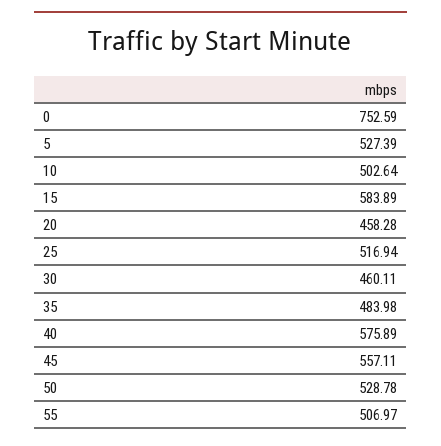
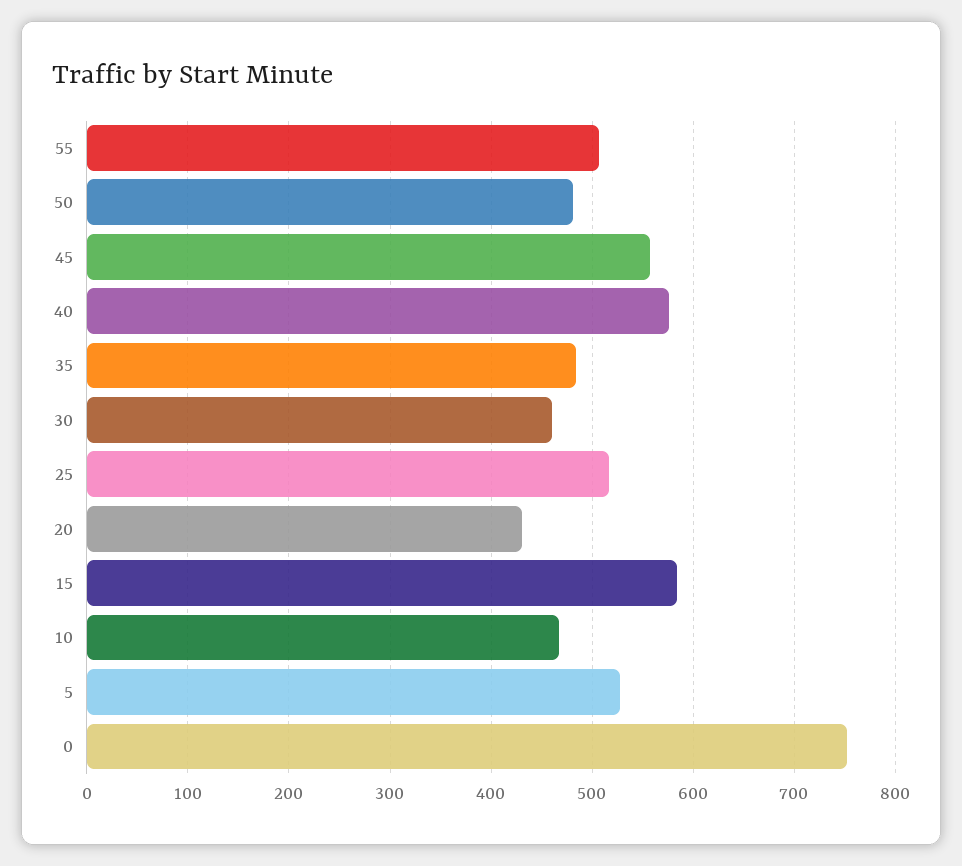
  {
    "0": 752.59,
    "5": 527.39,
-   "10": 502.64,
+   "10": 470,
    "15": 583.89,
-   "20": 458.28,
+   "20": 430,
    "25": 516.94,
    "30": 460.11,
    "35": 483.98,
    "40": 575.89,
    "45": 557.11,
-   "50": 528.78,
+   "50": 480,
    "55": 506.97
  }

